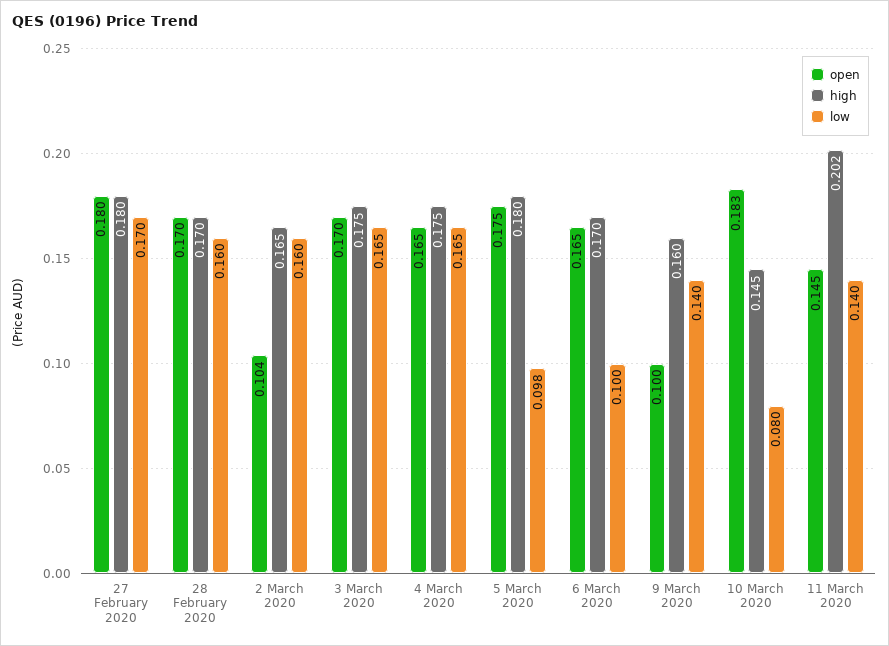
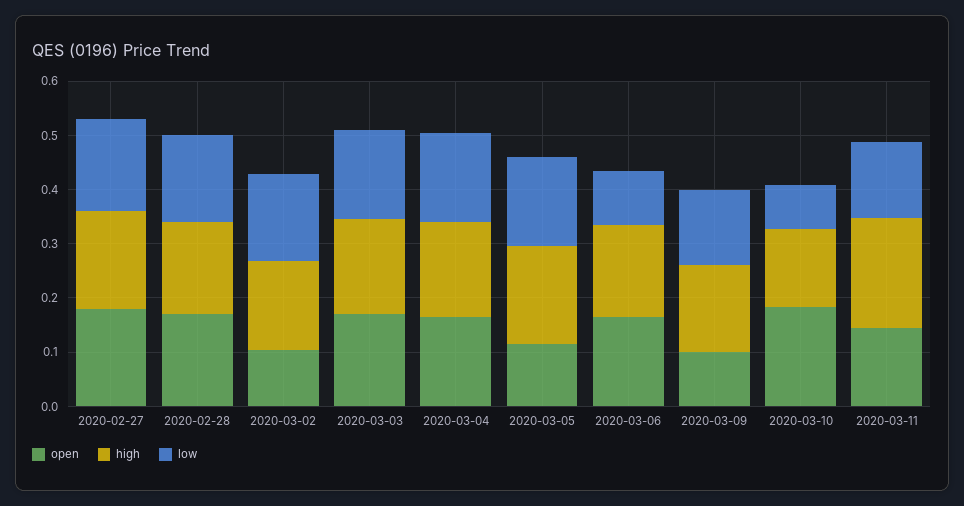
  {
    "open": {
      "27 February 2020": 0.18,
      "28 February 2020": 0.17,
      "2 March 2020": 0.104,
      "3 March 2020": 0.17,
      "4 March 2020": 0.165,
-     "5 March 2020": 0.175,
+     "5 March 2020": 0.12,
      "6 March 2020": 0.165,
      "9 March 2020": 0.1,
      "10 March 2020": 0.183,
      "11 March 2020": 0.145
    },
    "high": {
      "27 February 2020": 0.18,
      "28 February 2020": 0.17,
      "2 March 2020": 0.165,
      "3 March 2020": 0.175,
      "4 March 2020": 0.175,
      "5 March 2020": 0.18,
      "6 March 2020": 0.17,
      "9 March 2020": 0.16,
      "10 March 2020": 0.145,
      "11 March 2020": 0.202
    },
    "low": {
      "27 February 2020": 0.17,
      "28 February 2020": 0.16,
      "2 March 2020": 0.16,
      "3 March 2020": 0.165,
      "4 March 2020": 0.165,
-     "5 March 2020": 0.098,
+     "5 March 2020": 0.16,
      "6 March 2020": 0.1,
      "9 March 2020": 0.14,
      "10 March 2020": 0.08,
      "11 March 2020": 0.14
    }
  }

